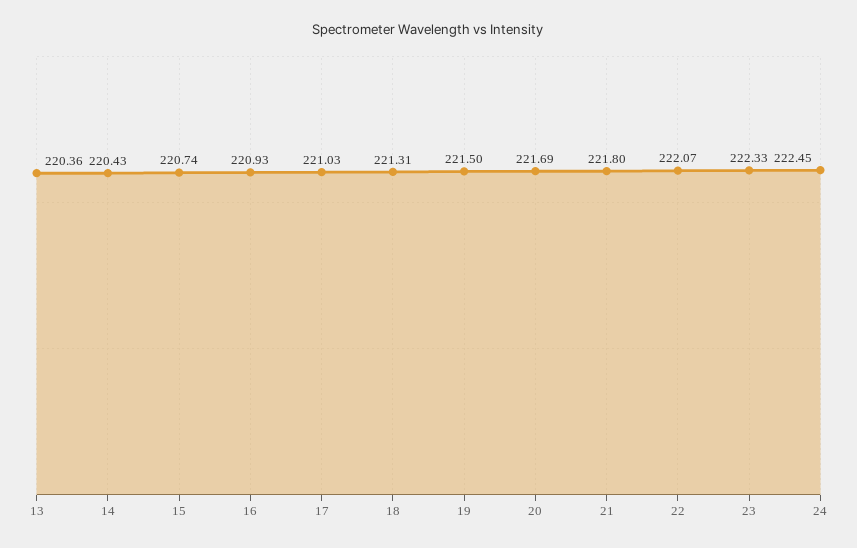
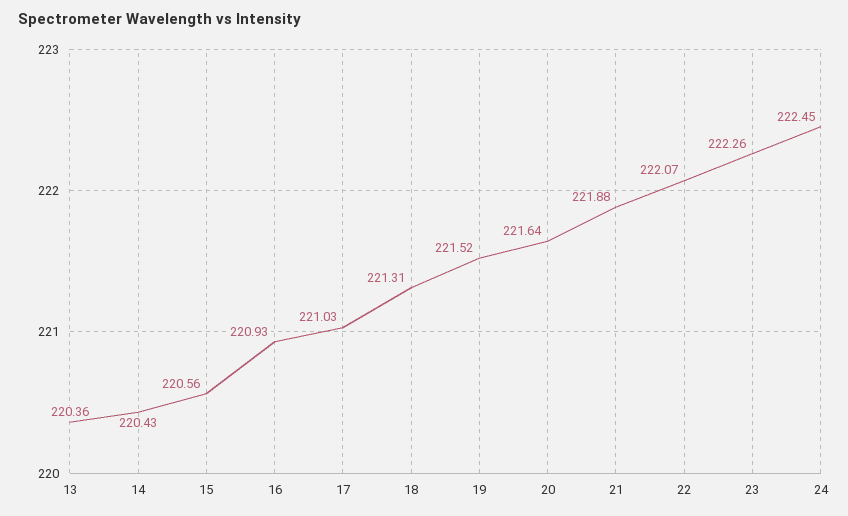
  {
    "13": 220.36,
    "14": 220.43,
-   "15": 220.74,
+   "15": 220.56,
    "16": 220.93,
    "17": 221.03,
    "18": 221.31,
-   "19": 221.5,
+   "19": 221.52,
-   "20": 221.69,
+   "20": 221.64,
-   "21": 221.8,
+   "21": 221.88,
    "22": 222.07,
-   "23": 222.33,
+   "23": 222.26,
    "24": 222.45
  }

